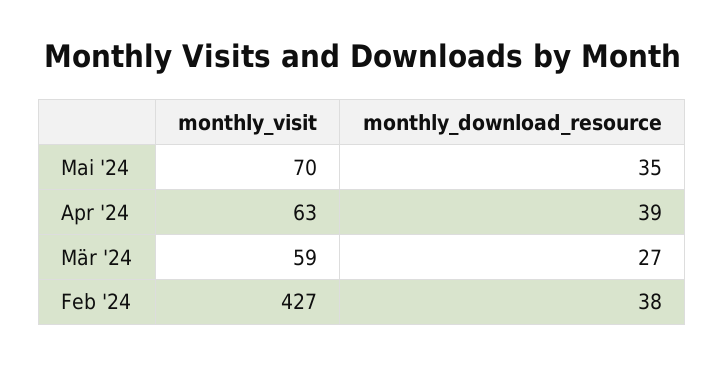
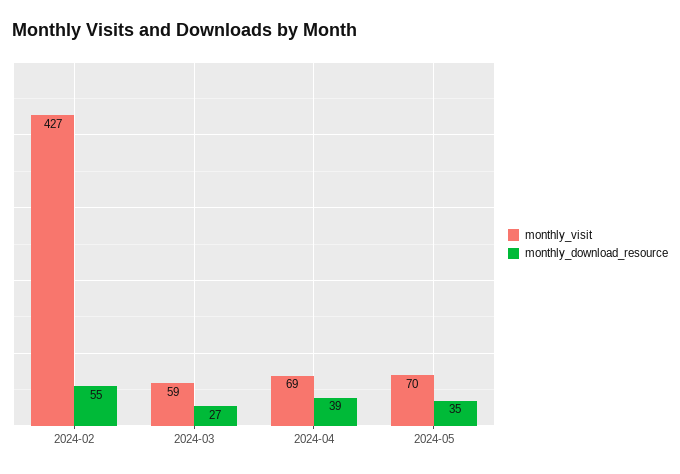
  {
    "monthly_visit": {
      "Mai '24": 70,
-     "Apr '24": 63,
+     "Apr '24": 69,
      "Mär '24": 59,
      "Feb '24": 427
    },
    "monthly_download_resource": {
      "Mai '24": 35,
      "Apr '24": 39,
      "Mär '24": 27,
-     "Feb '24": 38
+     "Feb '24": 55
    }
  }

